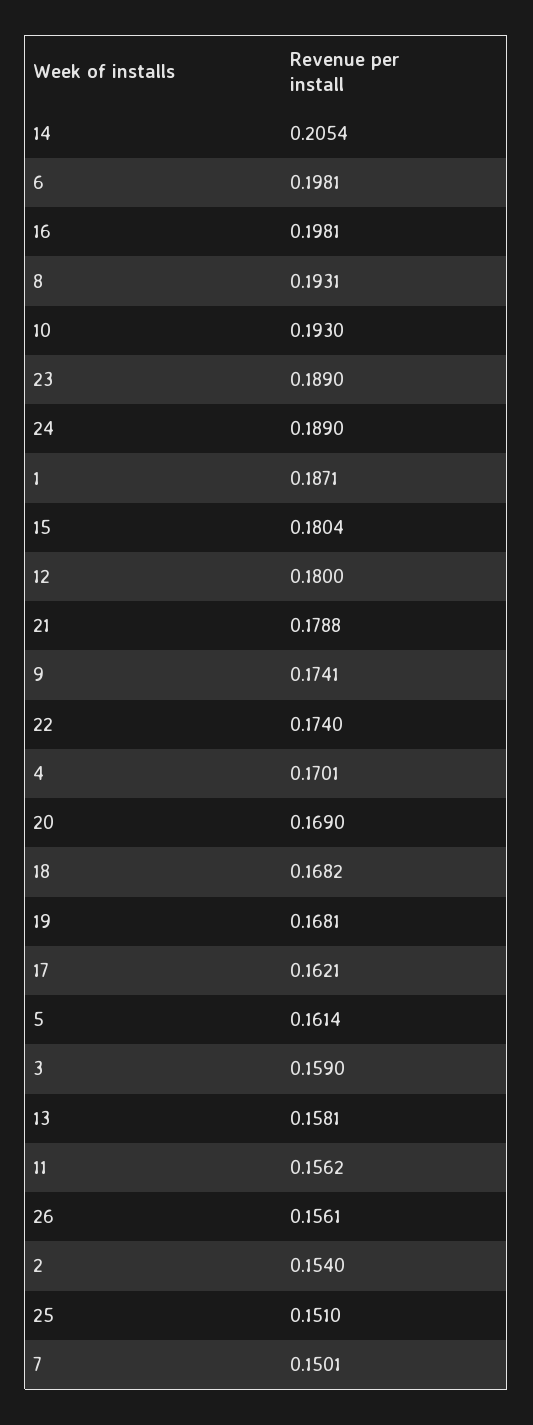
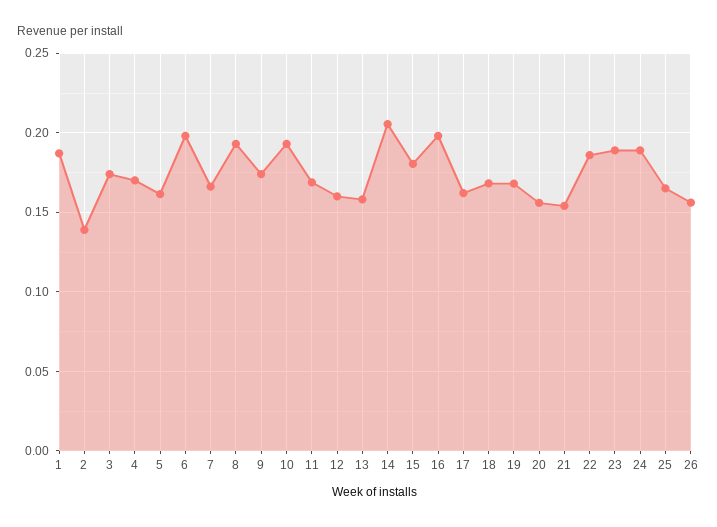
  {
    "14": 0.2054,
    "6": 0.1981,
    "16": 0.1981,
    "8": 0.1931,
    "10": 0.193,
    "23": 0.189,
    "24": 0.189,
    "1": 0.1871,
    "15": 0.1804,
-   "12": 0.18,
+   "12": 0.16,
-   "21": 0.1788,
+   "21": 0.155,
    "9": 0.1741,
-   "22": 0.174,
+   "22": 0.185,
    "4": 0.1701,
-   "20": 0.169,
+   "20": 0.155,
    "18": 0.1682,
    "19": 0.1681,
    "17": 0.1621,
    "5": 0.1614,
-   "3": 0.159,
+   "3": 0.175,
    "13": 0.1581,
-   "11": 0.1562,
+   "11": 0.17,
    "26": 0.1561,
-   "2": 0.154,
+   "2": 0.14,
-   "25": 0.151,
+   "25": 0.165,
-   "7": 0.1501
+   "7": 0.165
  }

